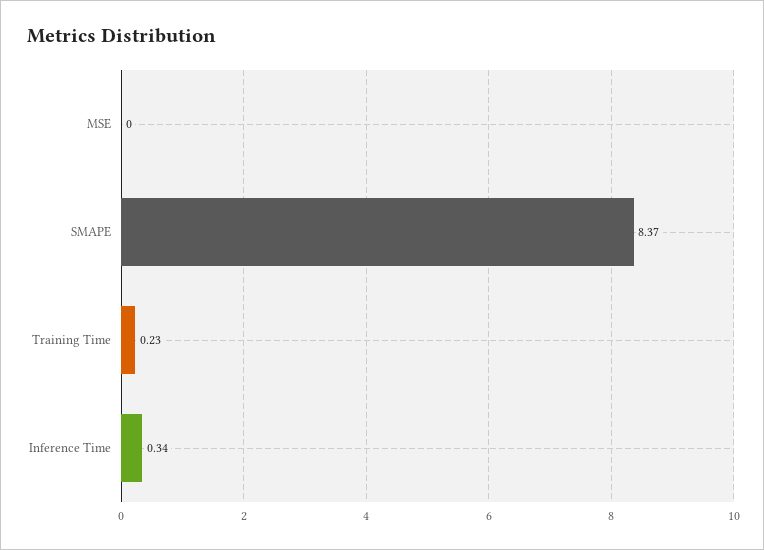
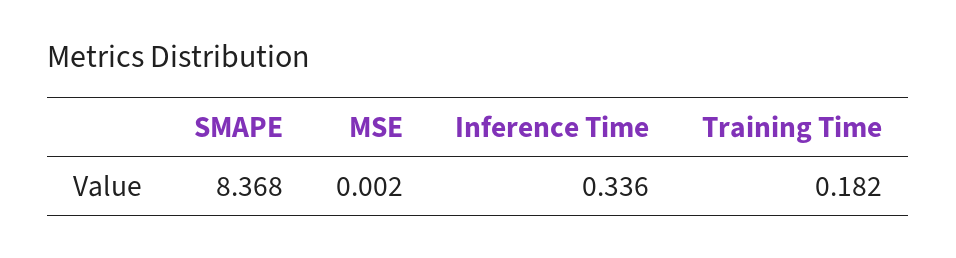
  {
    "MSE": 0.002,
    "SMAPE": 8.368,
-   "Training Time": 0.23,
+   "Training Time": 0.182,
    "Inference Time": 0.336
  }

